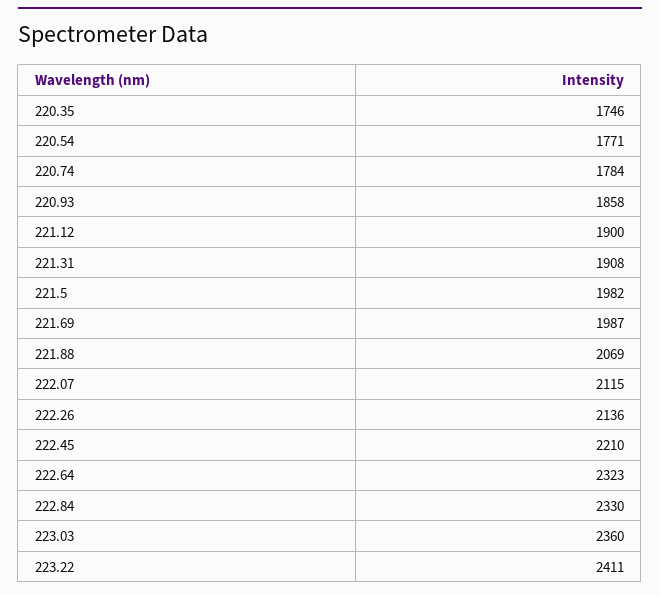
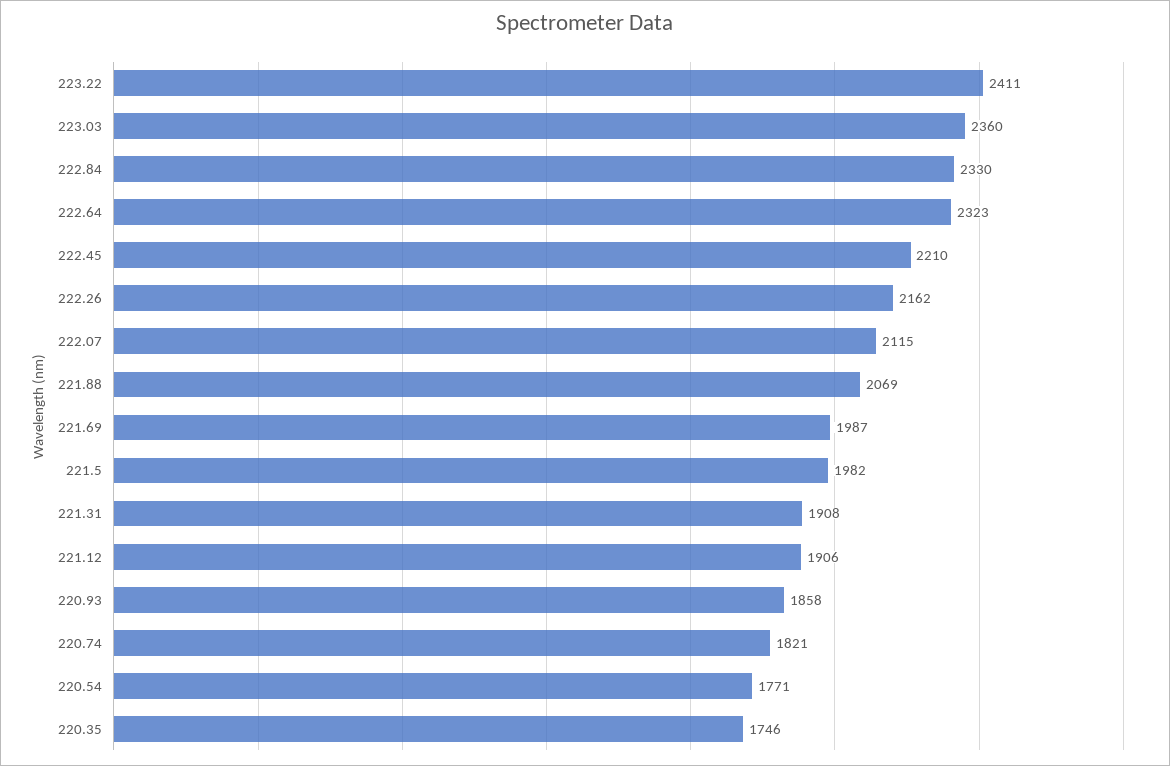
  {
    "220.35": 1746,
    "220.54": 1771,
-   "220.74": 1784,
+   "220.74": 1821,
    "220.93": 1858,
-   "221.12": 1900,
+   "221.12": 1906,
    "221.31": 1908,
    "221.5": 1982,
    "221.69": 1987,
    "221.88": 2069,
    "222.07": 2115,
-   "222.26": 2136,
+   "222.26": 2162,
    "222.45": 2210,
    "222.64": 2323,
    "222.84": 2330,
    "223.03": 2360,
    "223.22": 2411
  }

